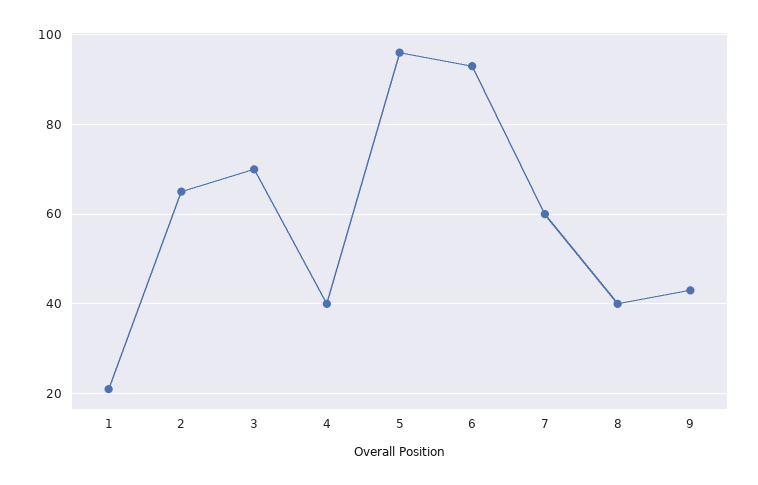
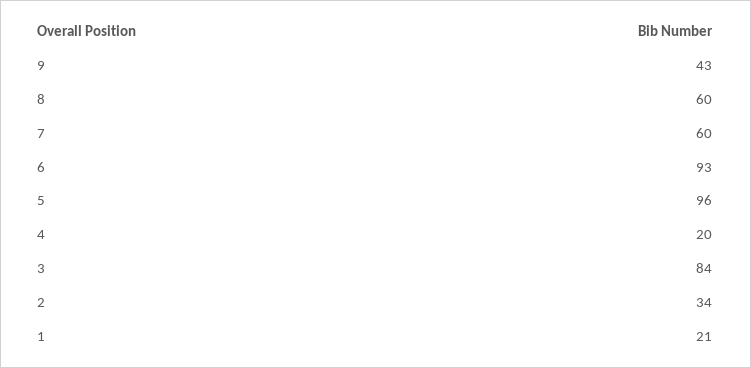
  {
    "1": 21,
-   "2": 65,
+   "2": 34,
-   "3": 70,
+   "3": 84,
-   "4": 40,
+   "4": 20,
    "5": 96,
    "6": 93,
    "7": 60,
-   "8": 40,
+   "8": 60,
    "9": 43
  }

